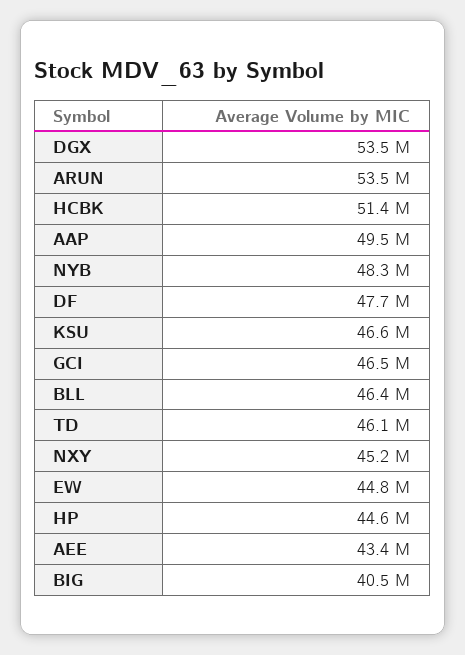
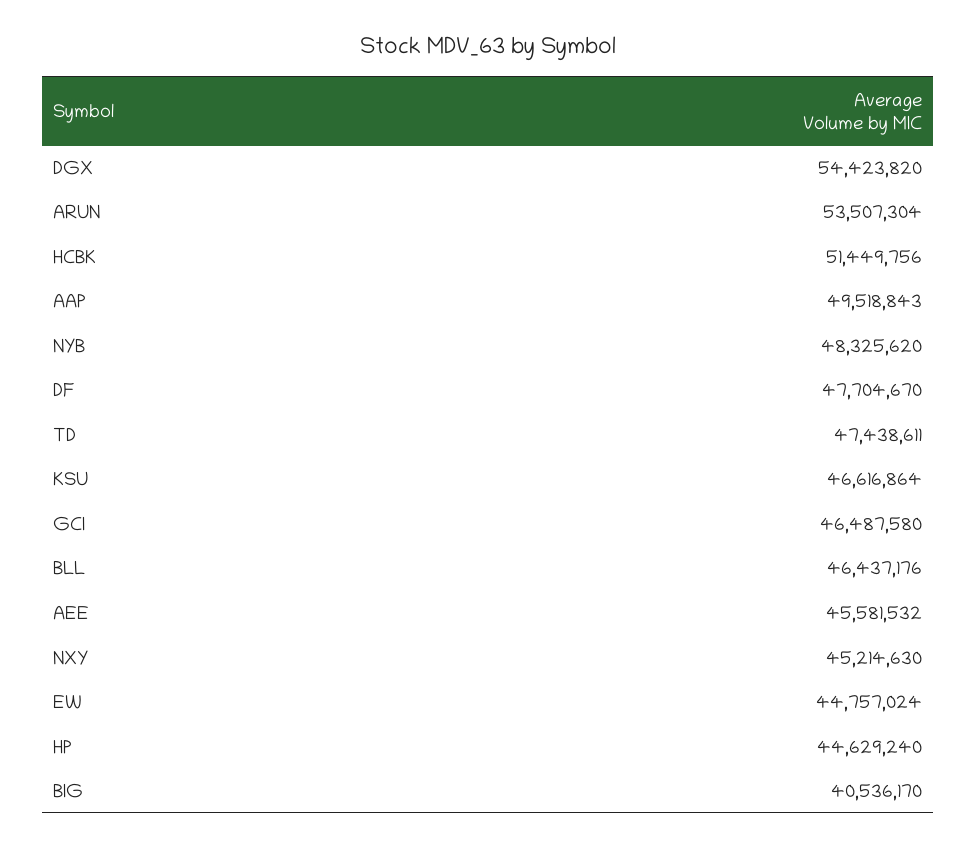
  {
-   "DGX": 53500000,
+   "DGX": 54423820,
    "ARUN": 53507304,
    "HCBK": 51449756,
    "AAP": 49518843,
    "NYB": 48325620,
    "DF": 47704670,
    "KSU": 46616864,
    "GCI": 46487580,
    "BLL": 46437176,
-   "TD": 46100000,
+   "TD": 47438611,
    "NXY": 45214630,
    "EW": 44757024,
    "HP": 44629240,
-   "AEE": 43400000,
+   "AEE": 45581532,
    "BIG": 40536170
  }

